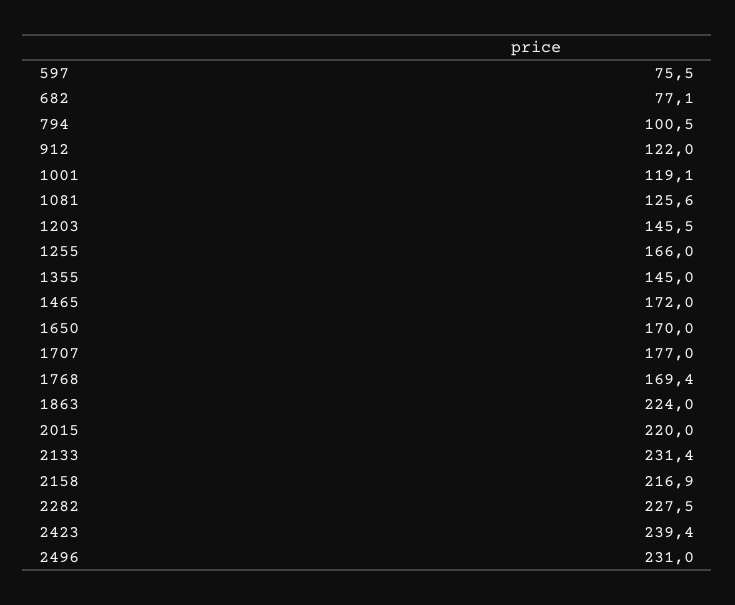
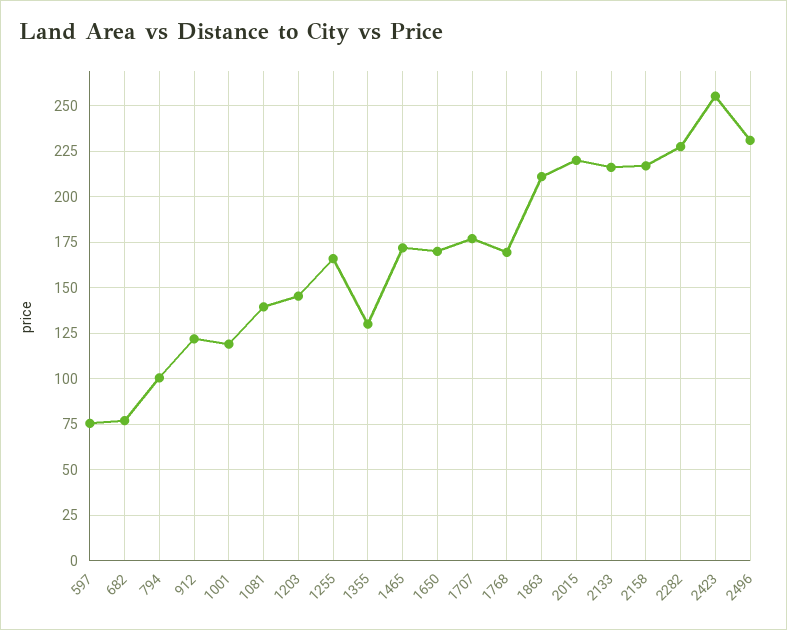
  {
    "597": 75.5,
    "682": 77.1,
    "794": 100.5,
    "912": 122,
    "1001": 119.1,
-   "1081": 125.6,
+   "1081": 140,
    "1203": 145.5,
    "1255": 166,
-   "1355": 145,
+   "1355": 130,
    "1465": 172,
    "1650": 170,
    "1707": 177,
    "1768": 169.4,
-   "1863": 224,
+   "1863": 210,
    "2015": 220,
-   "2133": 231.4,
+   "2133": 215,
    "2158": 216.9,
    "2282": 227.5,
-   "2423": 239.4,
+   "2423": 255,
    "2496": 231
  }

